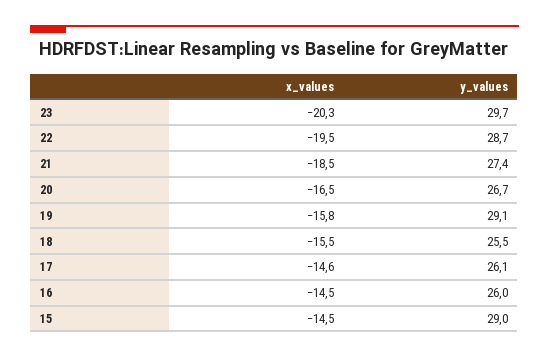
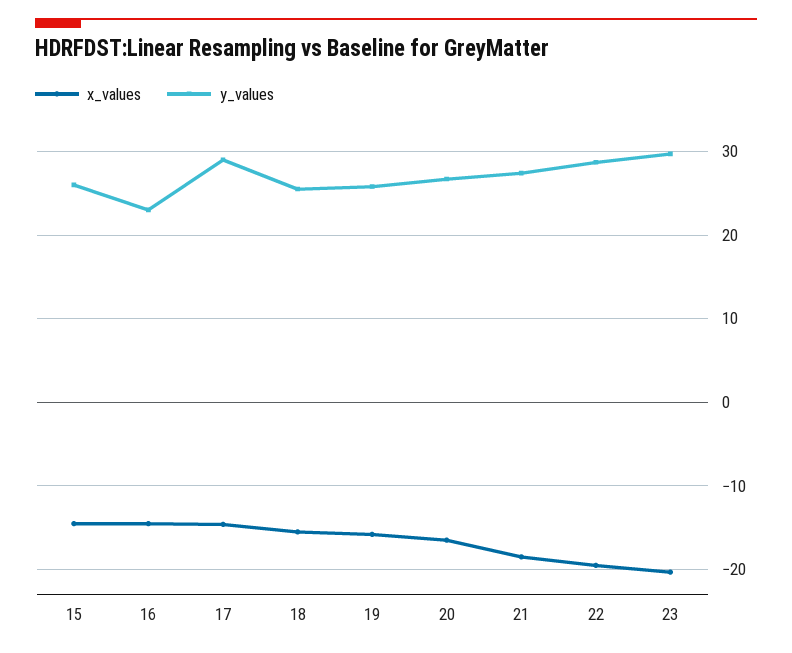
  {
    "x_values": {
      "23": -20.3,
      "22": -19.5,
      "21": -18.5,
      "20": -16.5,
      "19": -15.8,
      "18": -15.5,
      "17": -14.6,
      "16": -14.5,
      "15": -14.5
    },
    "y_values": {
      "23": 29.7,
      "22": 28.7,
      "21": 27.4,
      "20": 26.7,
-     "19": 29.1,
+     "19": 26,
      "18": 25.5,
-     "17": 26.1,
+     "17": 29,
-     "16": 26,
+     "16": 23,
-     "15": 29
+     "15": 26
    }
  }

